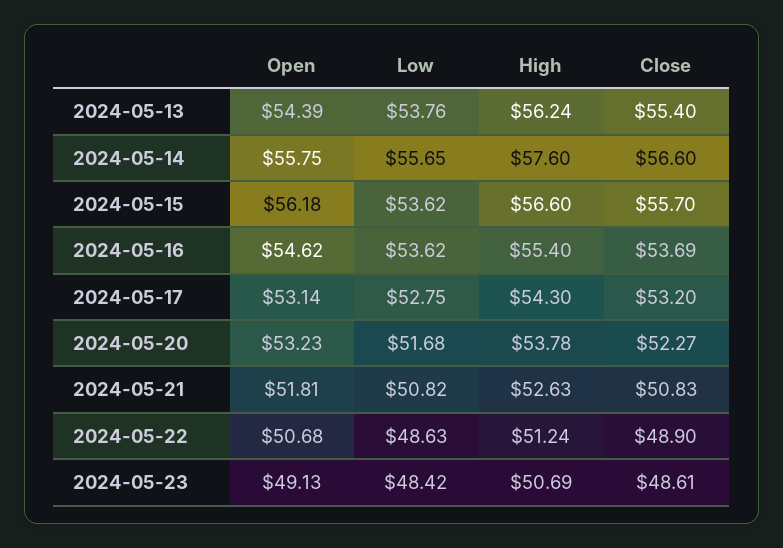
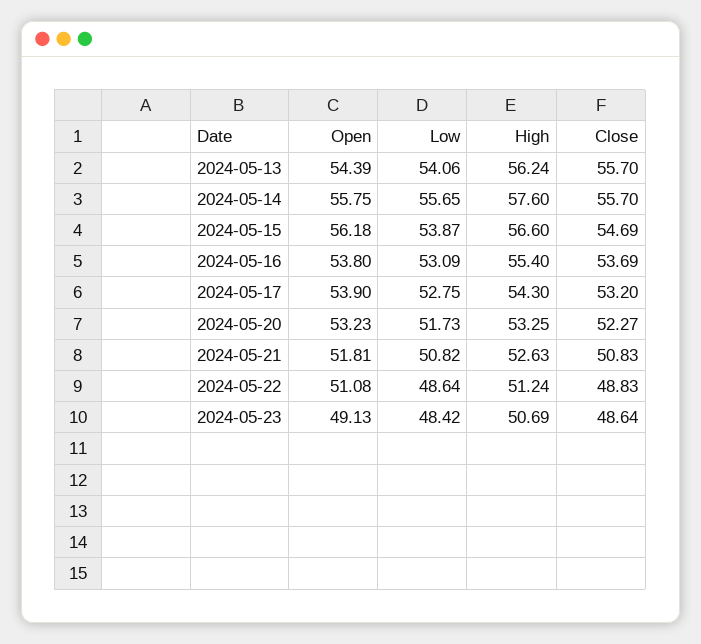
  {
    "Open": {
      "2024-05-13": 54.39,
      "2024-05-14": 55.75,
      "2024-05-15": 56.18,
-     "2024-05-16": 54.62,
+     "2024-05-16": 53.8,
-     "2024-05-17": 53.14,
+     "2024-05-17": 53.9,
      "2024-05-20": 53.23,
      "2024-05-21": 51.81,
-     "2024-05-22": 50.68,
+     "2024-05-22": 51.08,
      "2024-05-23": 49.13
    },
    "Low": {
-     "2024-05-13": 53.76,
+     "2024-05-13": 54.06,
      "2024-05-14": 55.65,
-     "2024-05-15": 53.62,
+     "2024-05-15": 53.87,
-     "2024-05-16": 53.62,
+     "2024-05-16": 53.09,
      "2024-05-17": 52.75,
-     "2024-05-20": 51.68,
+     "2024-05-20": 51.73,
      "2024-05-21": 50.82,
-     "2024-05-22": 48.63,
+     "2024-05-22": 48.64,
      "2024-05-23": 48.42
    },
    "High": {
      "2024-05-13": 56.24,
      "2024-05-14": 57.6,
      "2024-05-15": 56.6,
      "2024-05-16": 55.4,
      "2024-05-17": 54.3,
-     "2024-05-20": 53.78,
+     "2024-05-20": 53.25,
      "2024-05-21": 52.63,
      "2024-05-22": 51.24,
      "2024-05-23": 50.69
    },
    "Close": {
-     "2024-05-13": 55.4,
+     "2024-05-13": 55.7,
-     "2024-05-14": 56.6,
+     "2024-05-14": 55.7,
-     "2024-05-15": 55.7,
+     "2024-05-15": 54.69,
      "2024-05-16": 53.69,
      "2024-05-17": 53.2,
      "2024-05-20": 52.27,
      "2024-05-21": 50.83,
-     "2024-05-22": 48.9,
+     "2024-05-22": 48.83,
-     "2024-05-23": 48.61
+     "2024-05-23": 48.64
    }
  }

